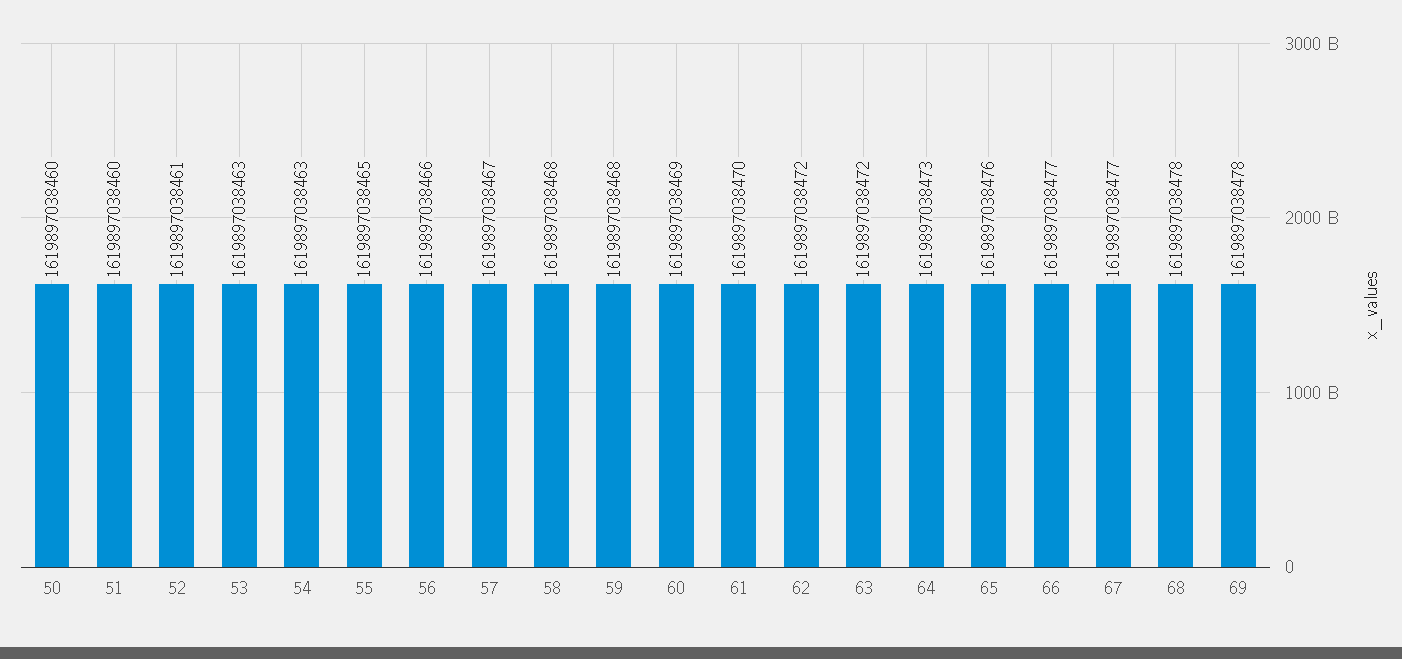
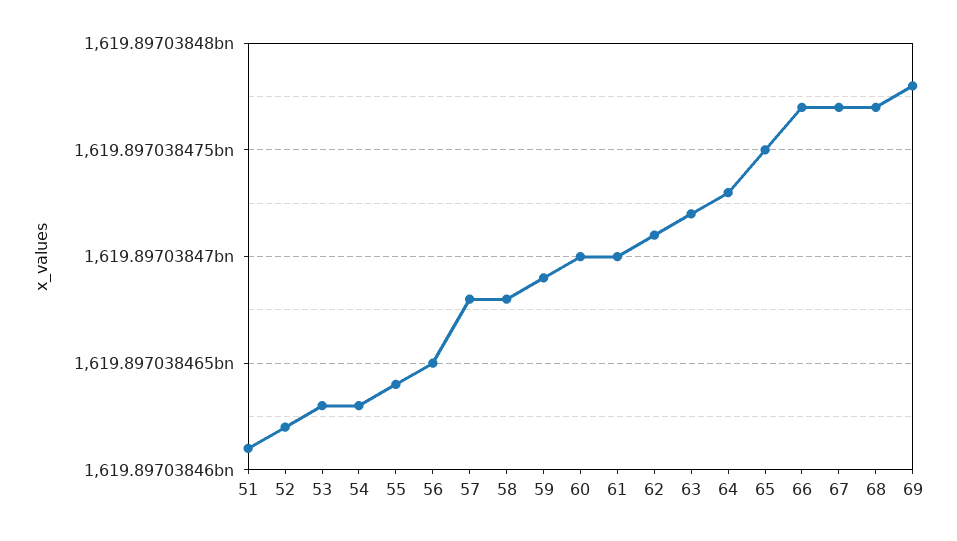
  {
-   "50": 1619897038460,
-   "51": 1619897038460,
+   "51": 1619897038461,
-   "52": 1619897038461,
+   "52": 1619897038462,
    "53": 1619897038463,
    "54": 1619897038463,
-   "55": 1619897038465,
+   "55": 1619897038464,
-   "56": 1619897038466,
+   "56": 1619897038465,
-   "57": 1619897038467,
+   "57": 1619897038468,
    "58": 1619897038468,
-   "59": 1619897038468,
+   "59": 1619897038469,
-   "60": 1619897038469,
+   "60": 1619897038470,
    "61": 1619897038470,
-   "62": 1619897038472,
+   "62": 1619897038471,
    "63": 1619897038472,
    "64": 1619897038473,
-   "65": 1619897038476,
+   "65": 1619897038475,
    "66": 1619897038477,
    "67": 1619897038477,
-   "68": 1619897038478,
+   "68": 1619897038477,
    "69": 1619897038478
  }

